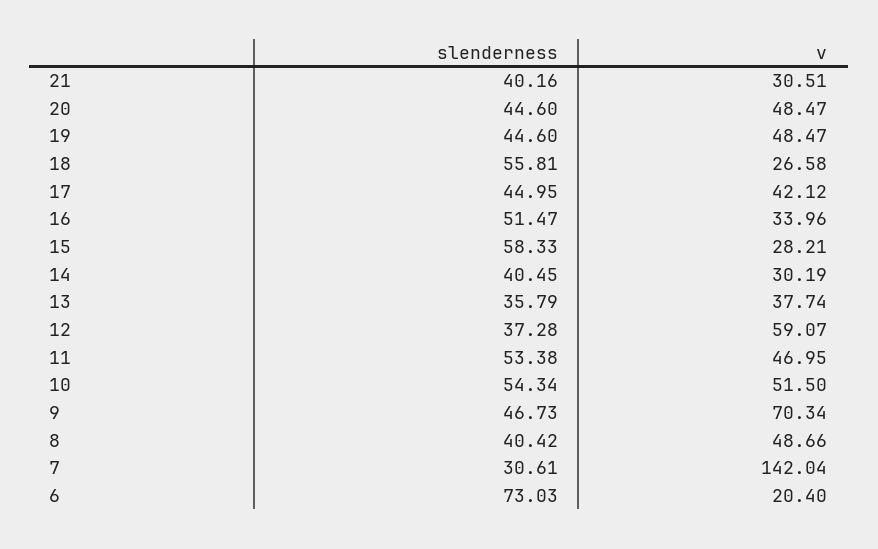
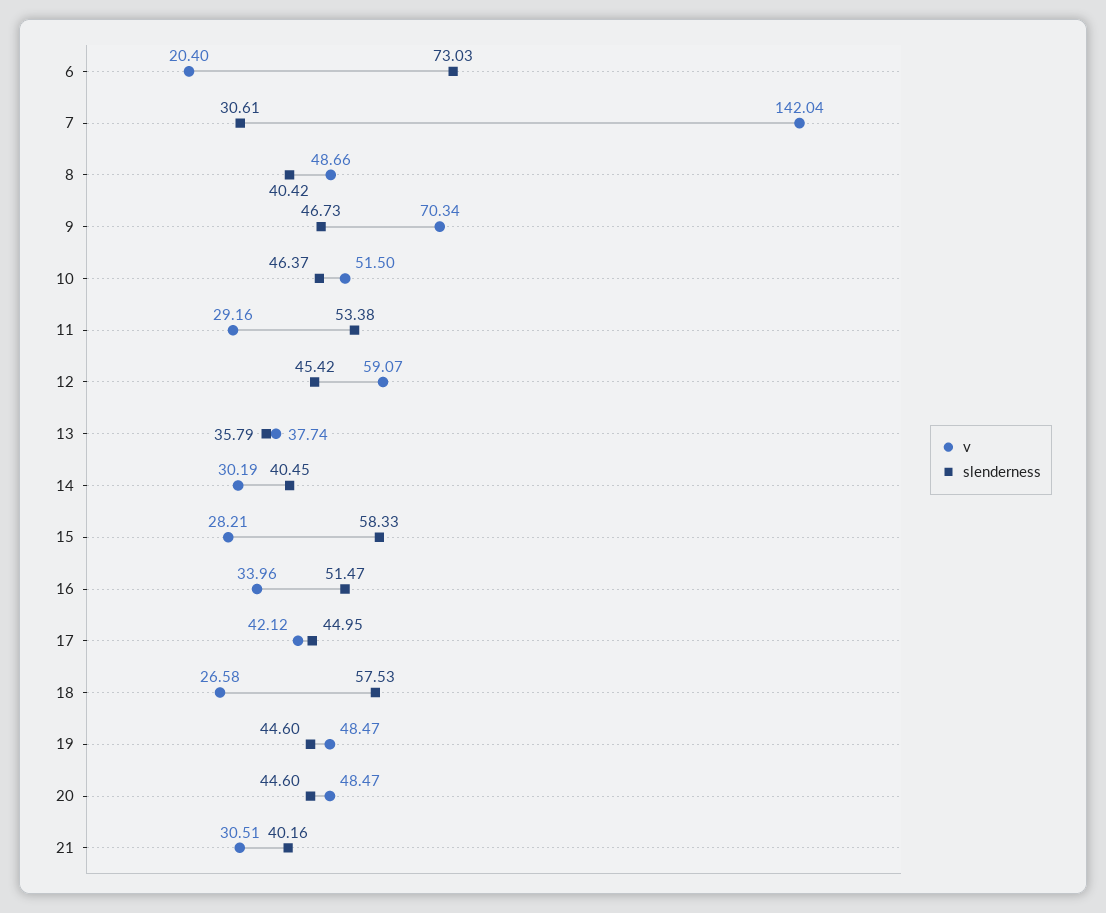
  {
    "slenderness": {
      "21": 40.16,
      "20": 44.6,
      "19": 44.6,
-     "18": 55.81,
+     "18": 57.53,
      "17": 44.95,
      "16": 51.47,
      "15": 58.33,
      "14": 40.45,
      "13": 35.79,
-     "12": 37.28,
+     "12": 45.42,
      "11": 53.38,
-     "10": 54.34,
+     "10": 46.37,
      "9": 46.73,
      "8": 40.42,
      "7": 30.61,
      "6": 73.03
    },
    "v": {
      "21": 30.51,
      "20": 48.47,
      "19": 48.47,
      "18": 26.58,
      "17": 42.12,
      "16": 33.96,
      "15": 28.21,
      "14": 30.19,
      "13": 37.74,
      "12": 59.07,
-     "11": 46.95,
+     "11": 29.16,
      "10": 51.5,
      "9": 70.34,
      "8": 48.66,
      "7": 142.04,
      "6": 20.4
    }
  }

